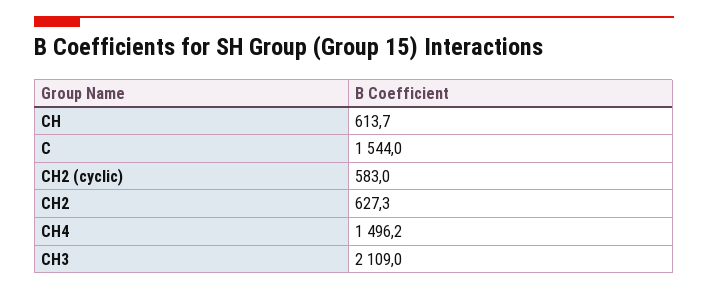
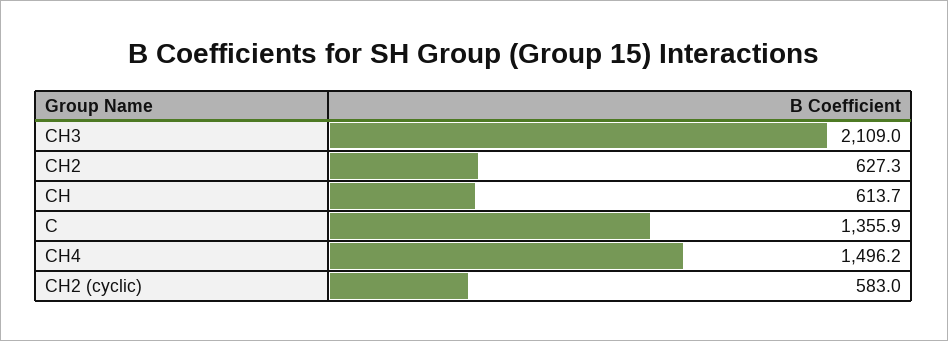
  {
    "CH": 613.7,
-   "C": 1544,
+   "C": 1355.9,
    "CH2 (cyclic)": 583,
    "CH2": 627.3,
    "CH4": 1496.2,
    "CH3": 2109
  }

